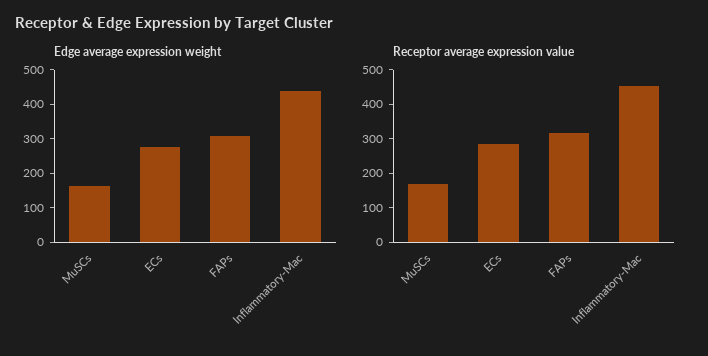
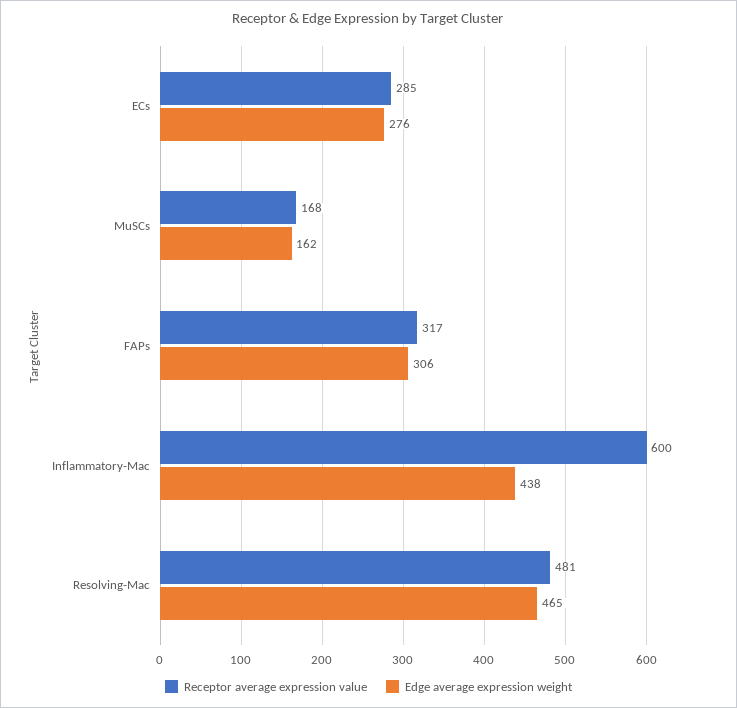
  {
    "Edge average expression weight": {
      "MuSCs": 162,
      "ECs": 276,
      "FAPs": 306,
-     "Inflammatory-Mac": 438
+     "Inflammatory-Mac": 438,
+     "Resolving-Mac": 465
    },
    "Receptor average expression value": {
      "MuSCs": 168,
      "ECs": 285,
      "FAPs": 317,
-     "Inflammatory-Mac": 450
+     "Inflammatory-Mac": 600,
+     "Resolving-Mac": 481
    }
  }

